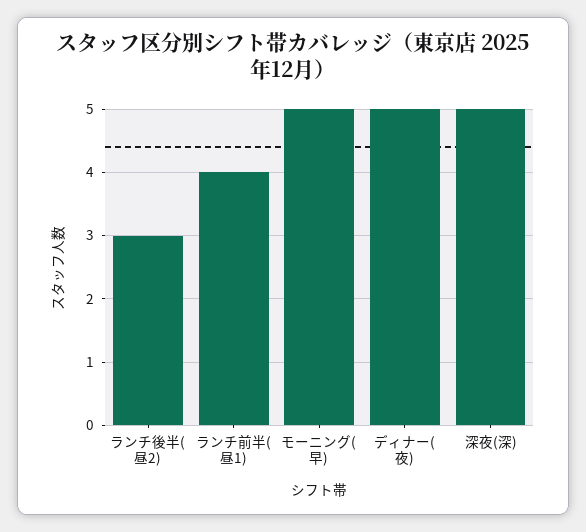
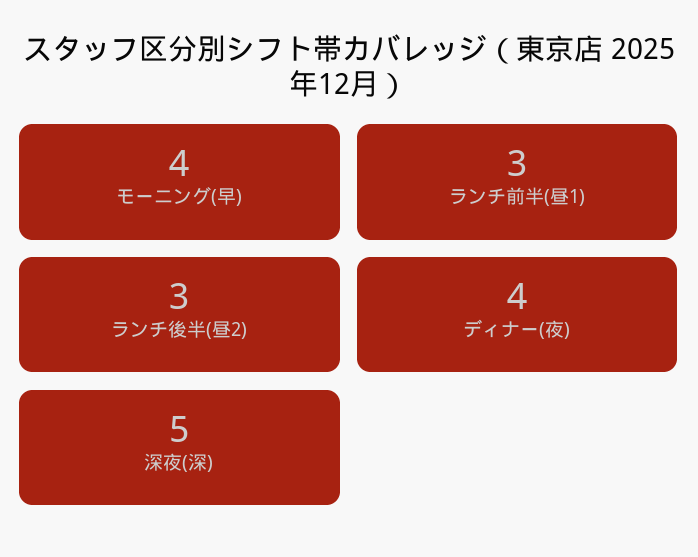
  {
    "ランチ後半(昼2)": 3,
-   "ランチ前半(昼1)": 4,
+   "ランチ前半(昼1)": 3,
-   "モーニング(早)": 5,
+   "モーニング(早)": 4,
-   "ディナー(夜)": 5,
+   "ディナー(夜)": 4,
    "深夜(深)": 5
  }

